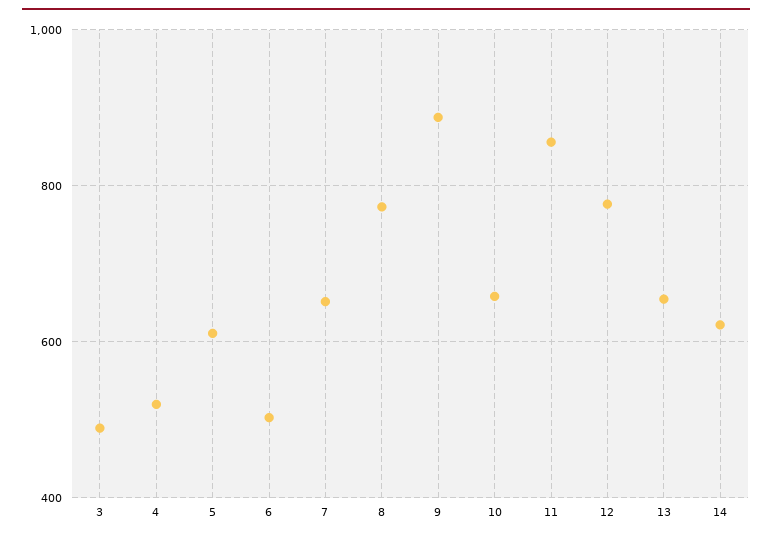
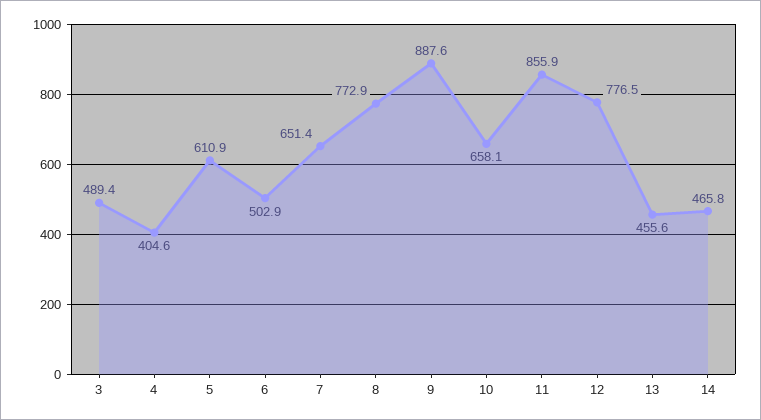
  {
    "3": 489.4,
-   "4": 520,
+   "4": 404.6,
    "5": 610.9,
    "6": 502.9,
    "7": 651.4,
    "8": 772.9,
    "9": 887.6,
    "10": 658.1,
    "11": 855.9,
    "12": 776.5,
-   "13": 660,
+   "13": 455.6,
-   "14": 620
+   "14": 465.8
  }

